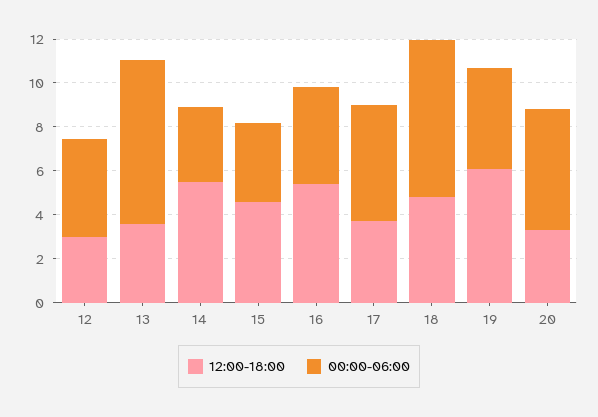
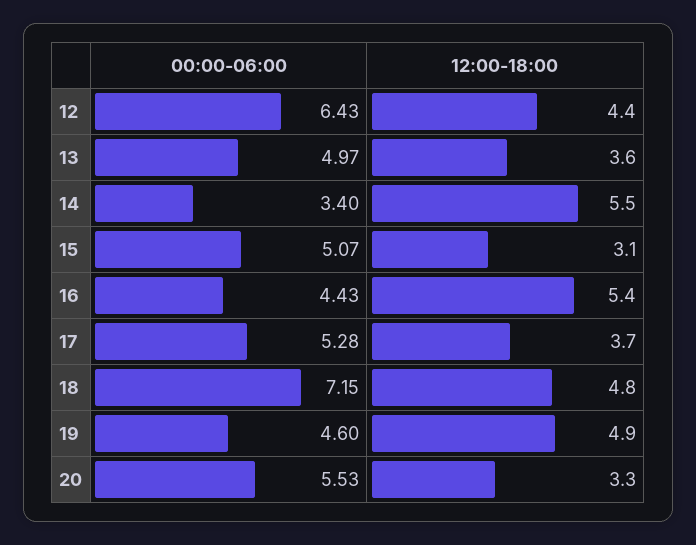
  {
    "12:00-18:00": {
-     "12": 3,
+     "12": 4.4,
      "13": 3.6,
      "14": 5.5,
-     "15": 4.5,
+     "15": 3.1,
      "16": 5.4,
      "17": 3.7,
      "18": 4.8,
-     "19": 6,
+     "19": 4.9,
      "20": 3.3
    },
    "00:00-06:00": {
-     "12": 4.5,
+     "12": 6.43,
-     "13": 7.5,
+     "13": 4.97,
      "14": 3.4,
-     "15": 3.5,
+     "15": 5.07,
      "16": 4.43,
      "17": 5.28,
      "18": 7.15,
      "19": 4.6,
      "20": 5.53
    }
  }

